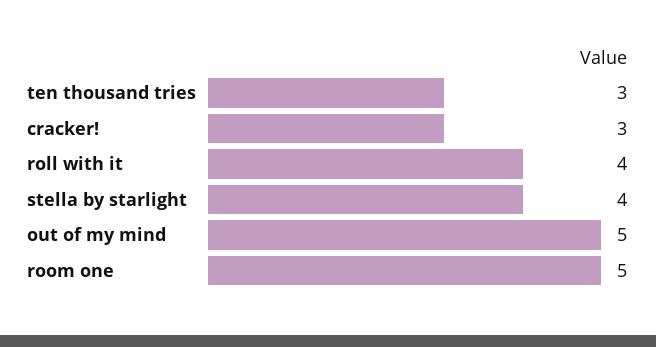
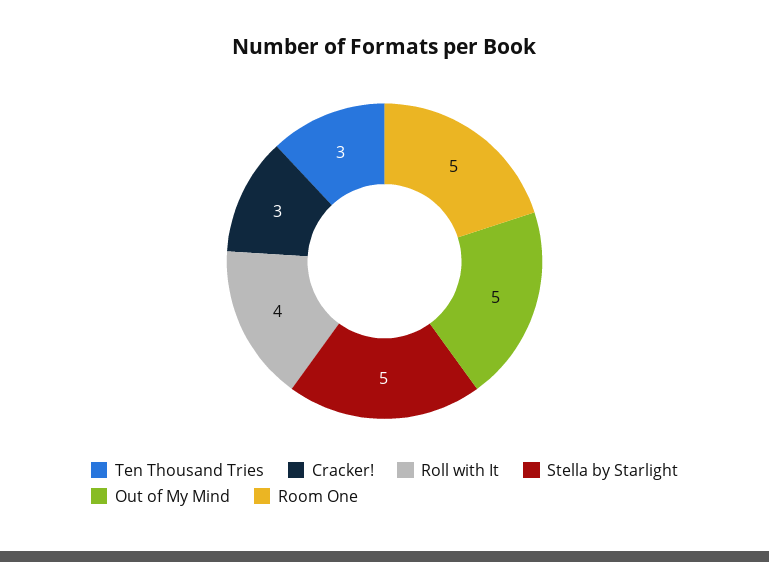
  {
    "ten thousand tries": 3,
    "cracker!": 3,
    "roll with it": 4,
-   "stella by starlight": 4,
+   "stella by starlight": 5,
    "out of my mind": 5,
    "room one": 5
  }

